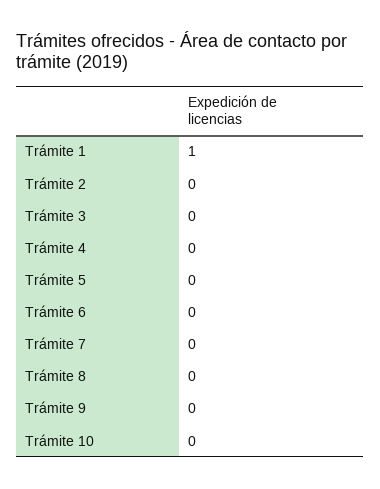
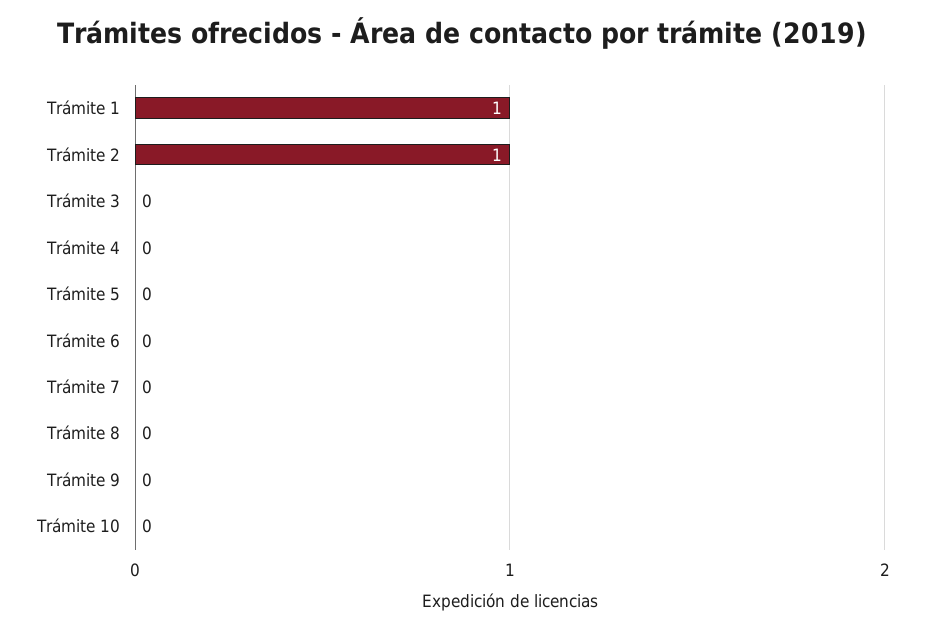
  {
    "Trámite 1": 1,
-   "Trámite 2": 0,
+   "Trámite 2": 1,
    "Trámite 3": 0,
    "Trámite 4": 0,
    "Trámite 5": 0,
    "Trámite 6": 0,
    "Trámite 7": 0,
    "Trámite 8": 0,
    "Trámite 9": 0,
    "Trámite 10": 0
  }

